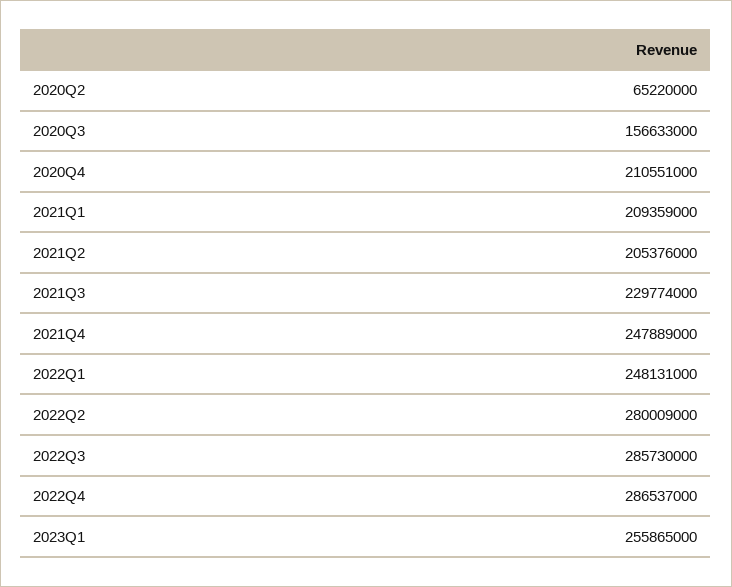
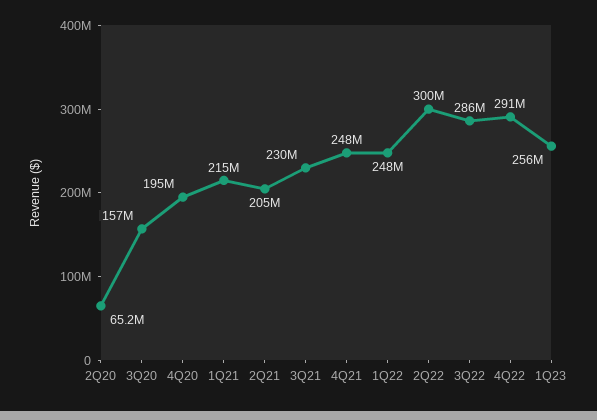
  {
    "2020Q2": 65220000,
    "2020Q3": 156633000,
-   "2020Q4": 210551000,
+   "2020Q4": 195000000,
-   "2021Q1": 209359000,
+   "2021Q1": 215000000,
    "2021Q2": 205376000,
    "2021Q3": 229774000,
    "2021Q4": 247889000,
    "2022Q1": 248131000,
-   "2022Q2": 280009000,
+   "2022Q2": 300000000,
    "2022Q3": 285730000,
-   "2022Q4": 286537000,
+   "2022Q4": 291000000,
    "2023Q1": 255865000
  }

